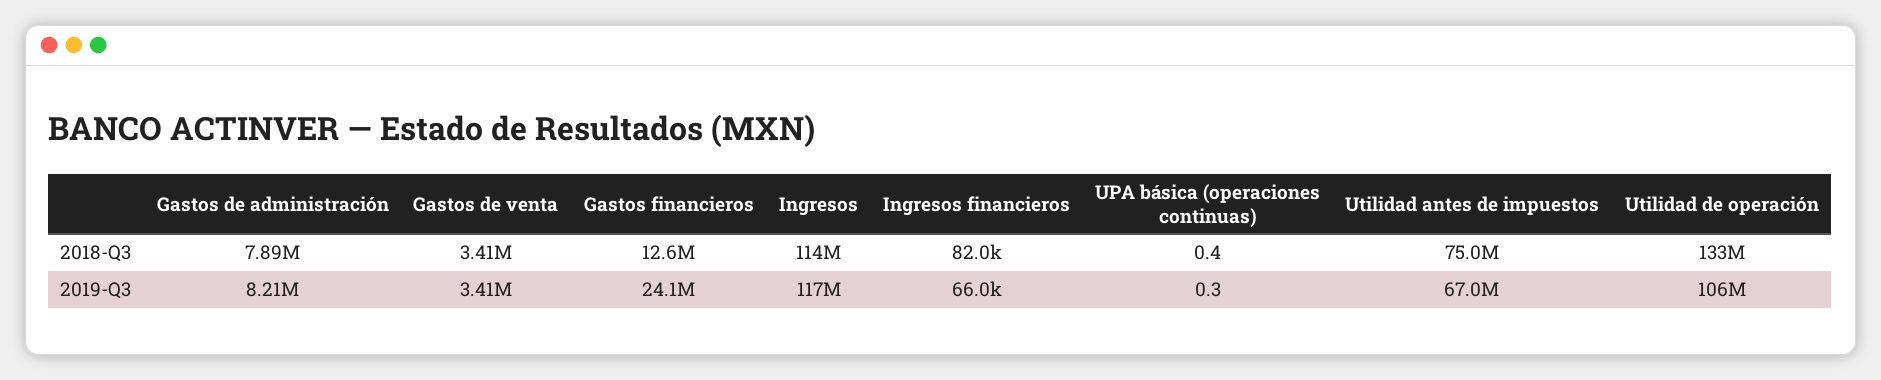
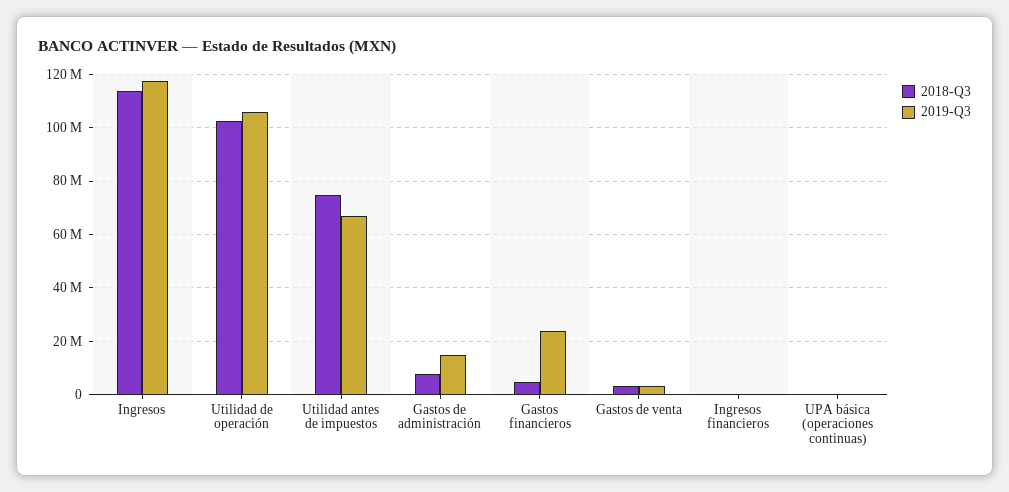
  {
    "2018-Q3": {
      "Gastos de administración": 7890000,
      "Gastos de venta": 3410000,
-     "Gastos financieros": 12600000,
+     "Gastos financieros": 5000000,
      "Ingresos": 114000000,
      "Ingresos financieros": 82000,
      "UPA básica (operaciones continuas)": 0.4,
      "Utilidad antes de impuestos": 75000000,
-     "Utilidad de operación": 133000000
+     "Utilidad de operación": 102500000
    },
    "2019-Q3": {
-     "Gastos de administración": 8210000,
+     "Gastos de administración": 15000000,
      "Gastos de venta": 3410000,
      "Gastos financieros": 24100000,
      "Ingresos": 117000000,
      "Ingresos financieros": 66000,
      "UPA básica (operaciones continuas)": 0.3,
      "Utilidad antes de impuestos": 67000000,
      "Utilidad de operación": 106000000
    }
  }

